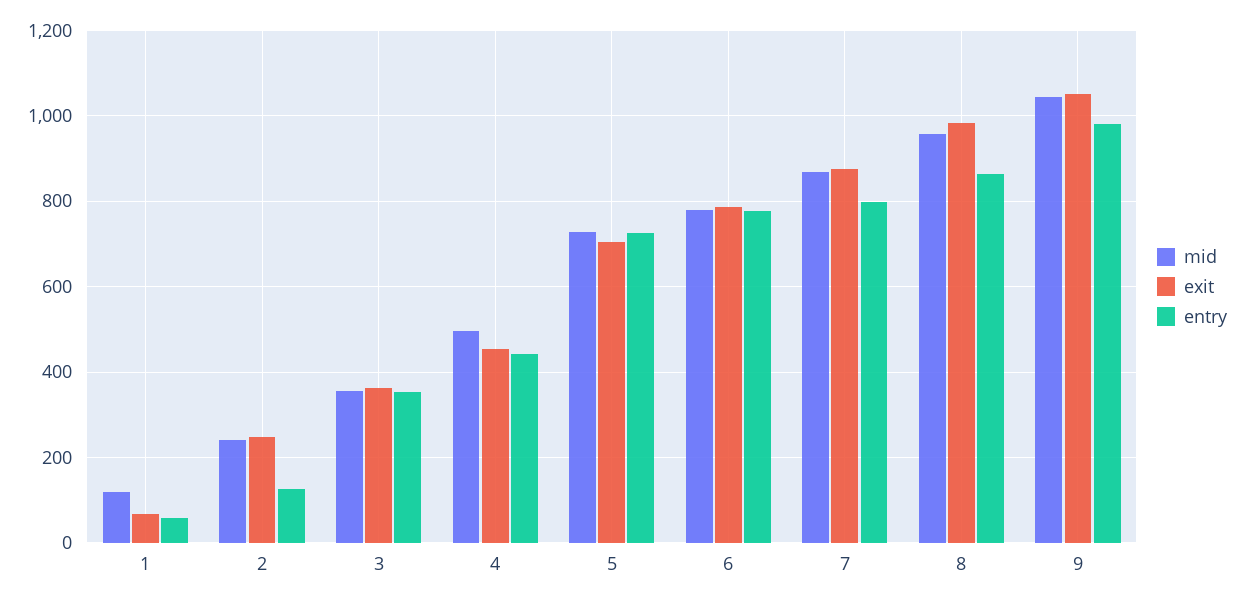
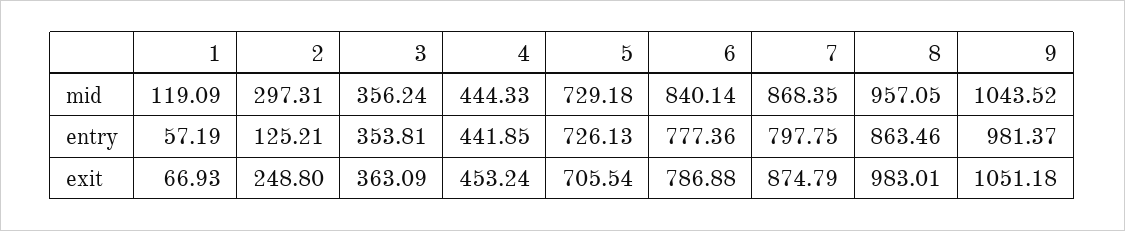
  {
    "mid": {
      "1": 119.09,
-     "2": 240,
+     "2": 297.31,
      "3": 356.24,
-     "4": 500,
+     "4": 444.33,
      "5": 729.18,
-     "6": 780,
+     "6": 840.14,
      "7": 868.35,
      "8": 957.05,
      "9": 1043.52
    },
    "exit": {
      "1": 66.93,
      "2": 248.8,
      "3": 363.09,
      "4": 453.24,
      "5": 705.54,
      "6": 786.88,
      "7": 874.79,
      "8": 983.01,
      "9": 1051.18
    },
    "entry": {
      "1": 57.19,
      "2": 125.21,
      "3": 353.81,
      "4": 441.85,
      "5": 726.13,
      "6": 777.36,
      "7": 797.75,
      "8": 863.46,
      "9": 981.37
    }
  }

